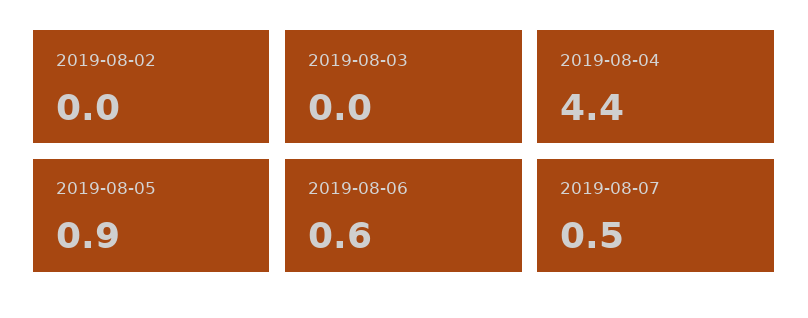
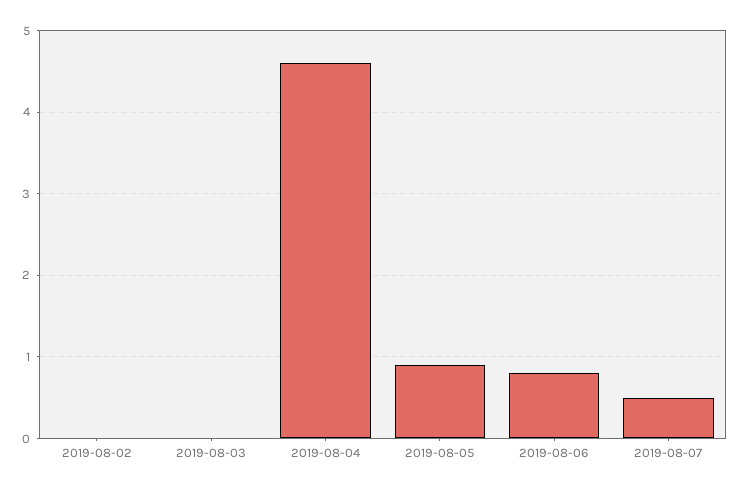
  {
    "2019-08-02": 0,
    "2019-08-03": 0,
-   "2019-08-04": 4.4,
+   "2019-08-04": 4.6,
    "2019-08-05": 0.9,
-   "2019-08-06": 0.6,
+   "2019-08-06": 0.8,
    "2019-08-07": 0.5
  }

